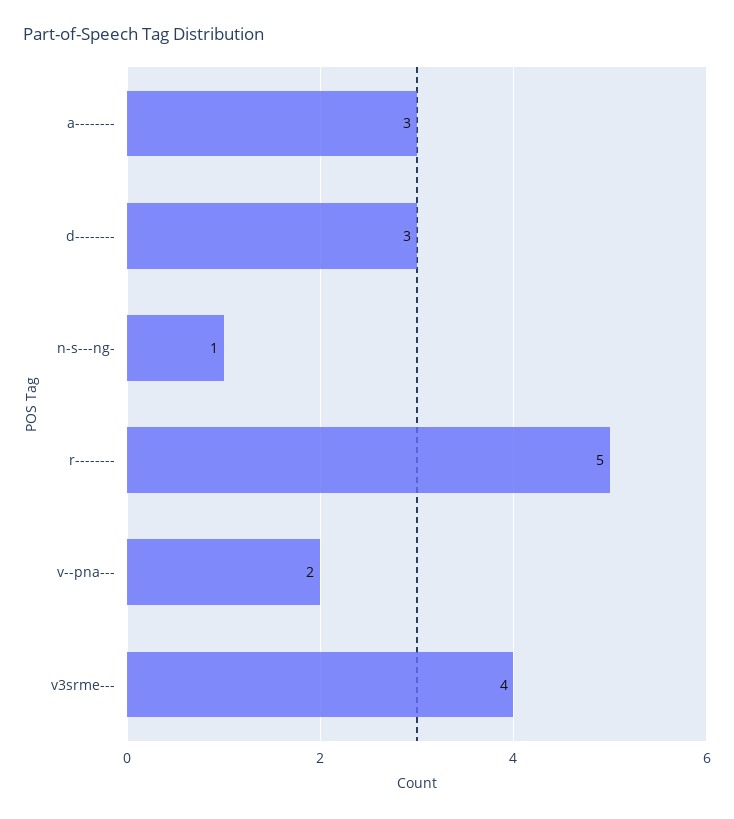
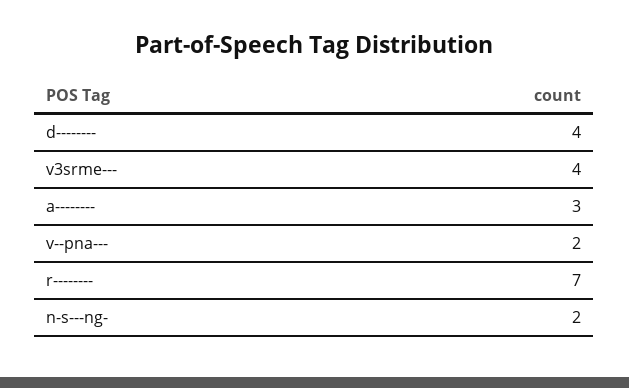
  {
    "a--------": 3,
-   "d--------": 3,
+   "d--------": 4,
-   "n-s---ng-": 1,
+   "n-s---ng-": 2,
-   "r--------": 5,
+   "r--------": 7,
    "v--pna---": 2,
    "v3srme---": 4
  }

